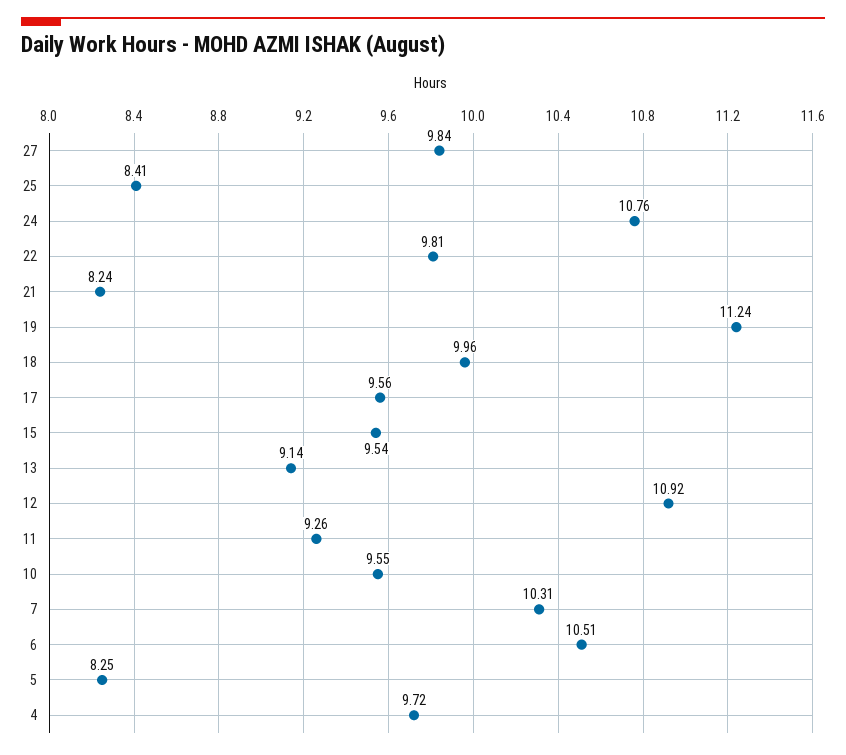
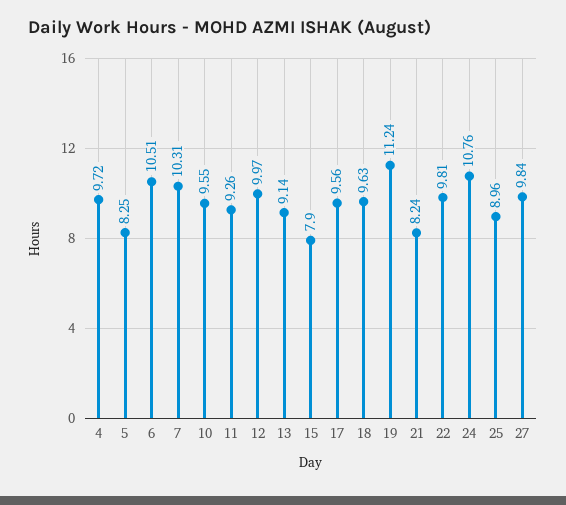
  {
    "27": 9.84,
-   "25": 8.41,
+   "25": 8.96,
    "24": 10.76,
    "22": 9.81,
    "21": 8.24,
    "19": 11.24,
-   "18": 9.96,
+   "18": 9.63,
    "17": 9.56,
-   "15": 9.54,
+   "15": 7.9,
    "13": 9.14,
-   "12": 10.92,
+   "12": 9.97,
    "11": 9.26,
    "10": 9.55,
    "7": 10.31,
    "6": 10.51,
    "5": 8.25,
    "4": 9.72
  }

